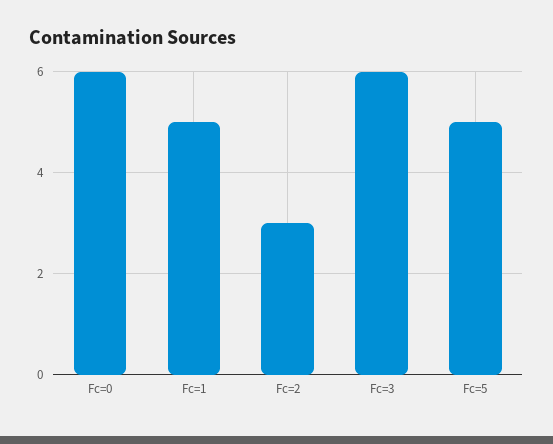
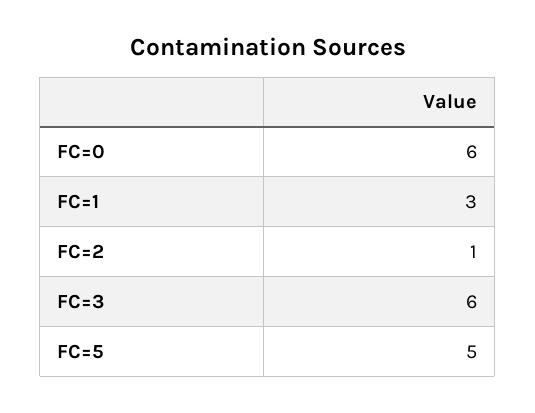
  {
    "Fc=0": 6,
-   "Fc=1": 5,
+   "Fc=1": 3,
-   "Fc=2": 3,
+   "Fc=2": 1,
    "Fc=3": 6,
    "Fc=5": 5
  }

